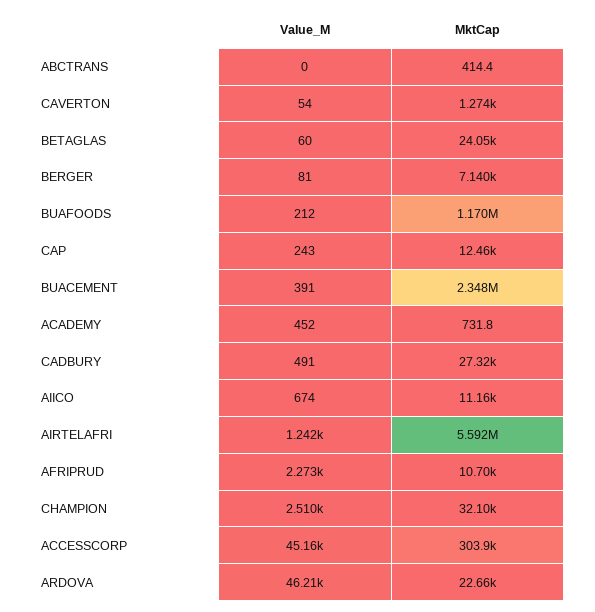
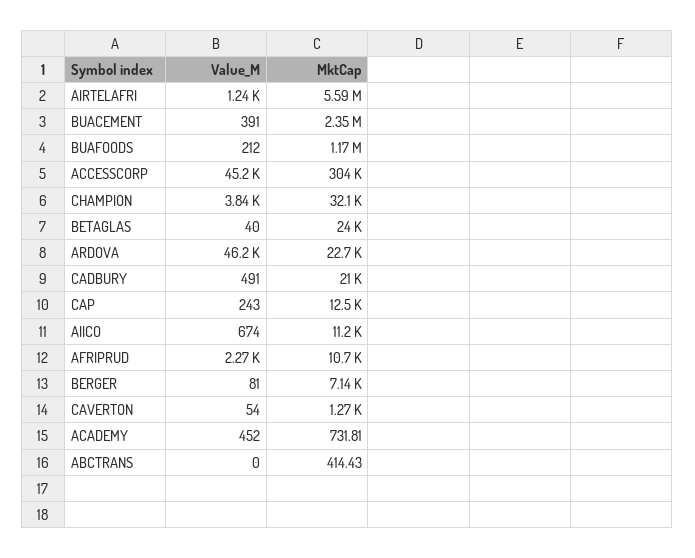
  {
    "Value_M": {
      "ABCTRANS": 0,
      "CAVERTON": 54,
-     "BETAGLAS": 60,
+     "BETAGLAS": 40,
      "BERGER": 81,
      "BUAFOODS": 212,
      "CAP": 243,
      "BUACEMENT": 391,
      "ACADEMY": 452,
      "CADBURY": 491,
      "AIICO": 674,
      "AIRTELAFRI": 1242,
      "AFRIPRUD": 2273,
-     "CHAMPION": 2510,
+     "CHAMPION": 3840,
      "ACCESSCORP": 45160,
      "ARDOVA": 46210
    },
    "MktCap": {
      "ABCTRANS": 414.43,
      "CAVERTON": 1274,
      "BETAGLAS": 24050,
      "BERGER": 7140,
      "BUAFOODS": 1170000,
      "CAP": 12460,
      "BUACEMENT": 2348000,
      "ACADEMY": 731.81,
-     "CADBURY": 27320,
+     "CADBURY": 21000,
      "AIICO": 11160,
      "AIRTELAFRI": 5592000,
      "AFRIPRUD": 10700,
      "CHAMPION": 32100,
      "ACCESSCORP": 303900,
      "ARDOVA": 22660
    }
  }

